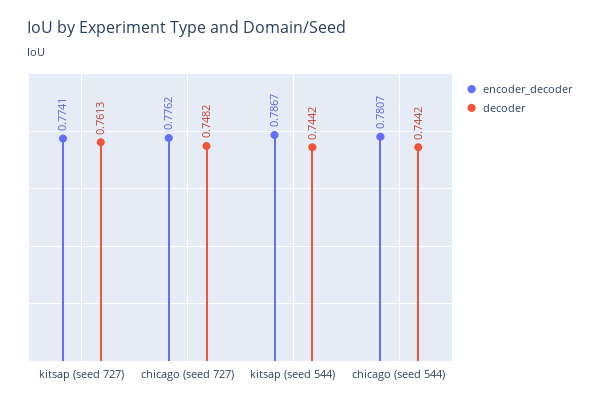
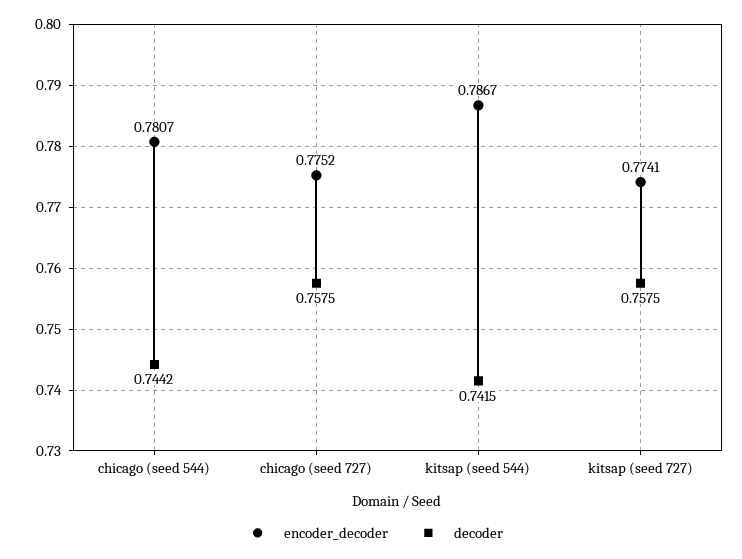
  {
    "encoder_decoder": {
      "kitsap (seed 727)": 0.7741,
-     "chicago (seed 727)": 0.7762,
+     "chicago (seed 727)": 0.7752,
      "kitsap (seed 544)": 0.7867,
      "chicago (seed 544)": 0.7807
    },
    "decoder": {
-     "kitsap (seed 727)": 0.7613,
+     "kitsap (seed 727)": 0.7575,
-     "chicago (seed 727)": 0.7482,
+     "chicago (seed 727)": 0.7575,
-     "kitsap (seed 544)": 0.7442,
+     "kitsap (seed 544)": 0.7415,
      "chicago (seed 544)": 0.7442
    }
  }

